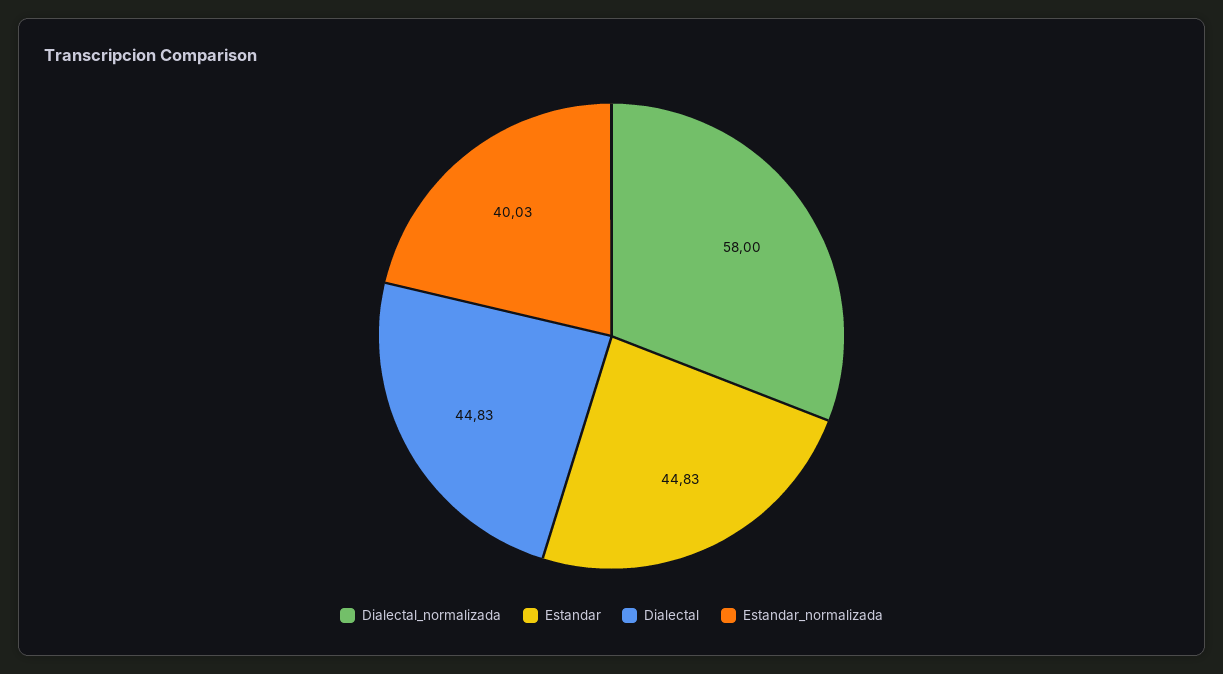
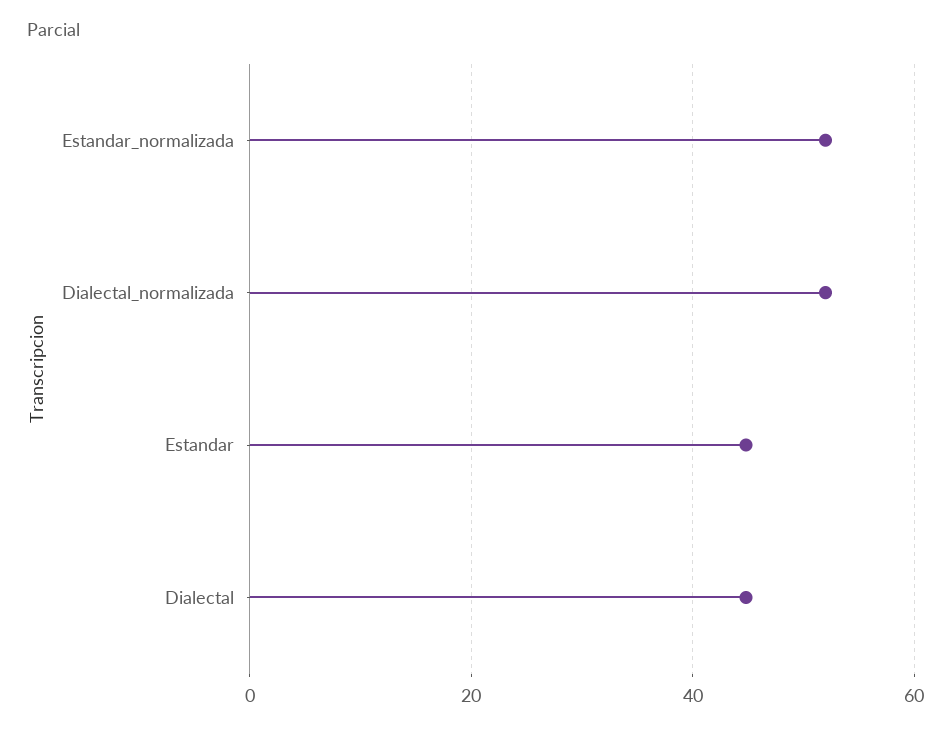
  {
-   "Dialectal_normalizada": 58,
+   "Dialectal_normalizada": 52,
    "Estandar": 44.83,
    "Dialectal": 44.83,
-   "Estandar_normalizada": 40.03
+   "Estandar_normalizada": 52
  }

